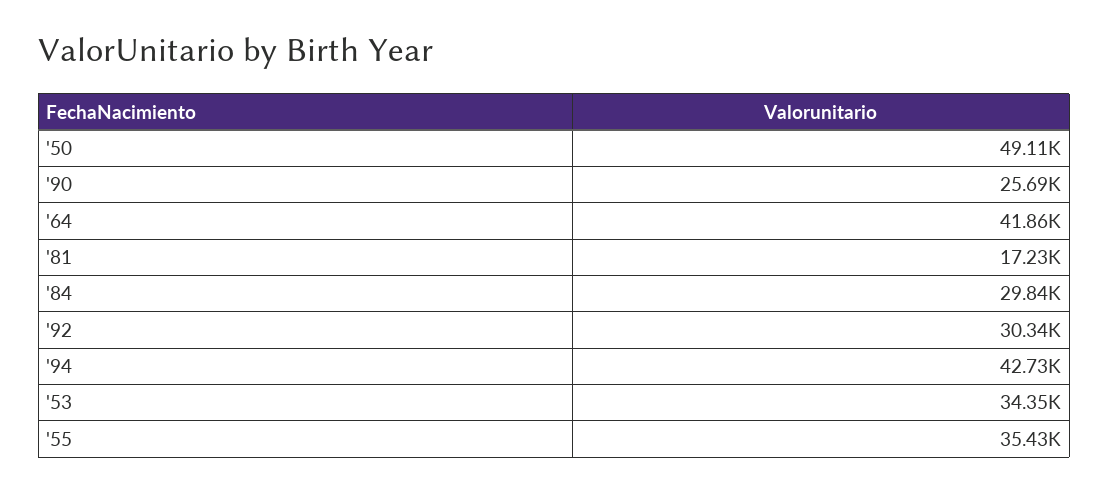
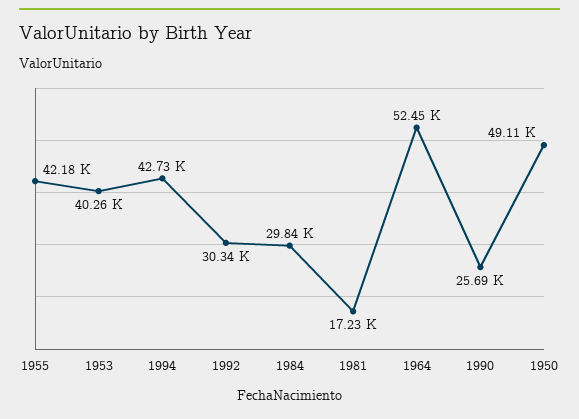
  {
    "'50": 49110,
    "'90": 25690,
-   "'64": 41860,
+   "'64": 52450,
    "'81": 17230,
    "'84": 29840,
    "'92": 30340,
    "'94": 42730,
-   "'53": 34350,
+   "'53": 40260,
-   "'55": 35430
+   "'55": 42180
  }

